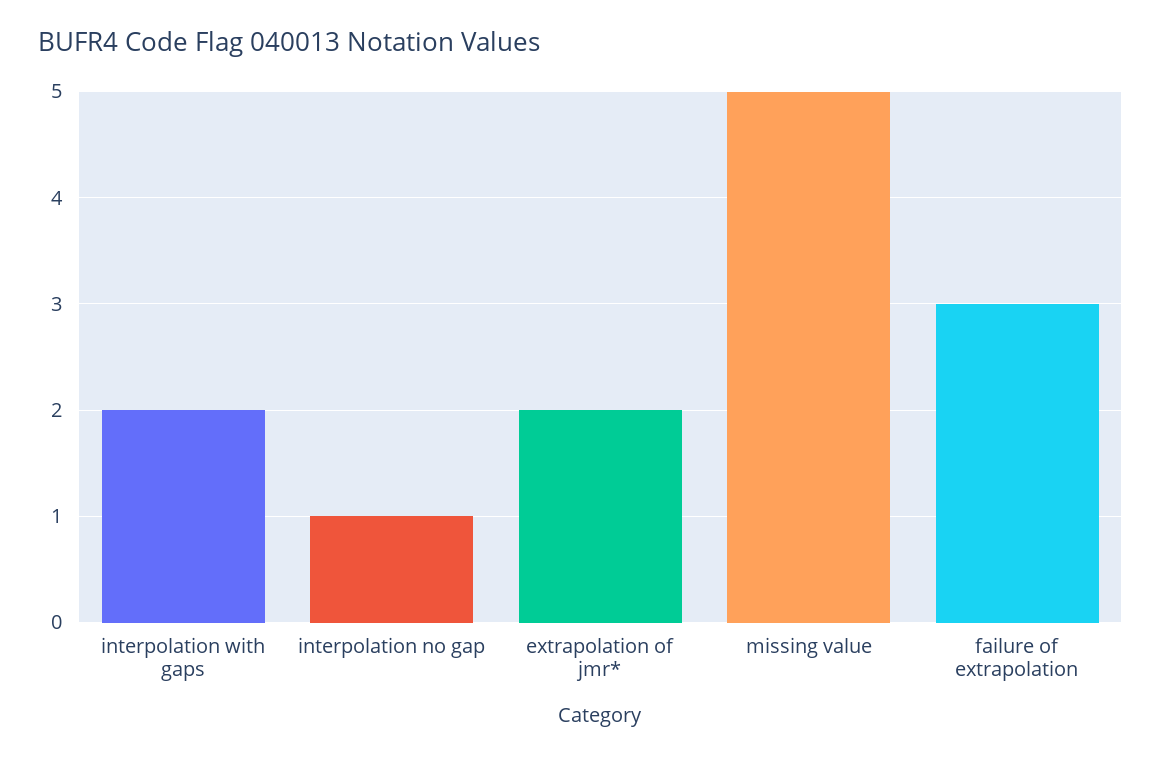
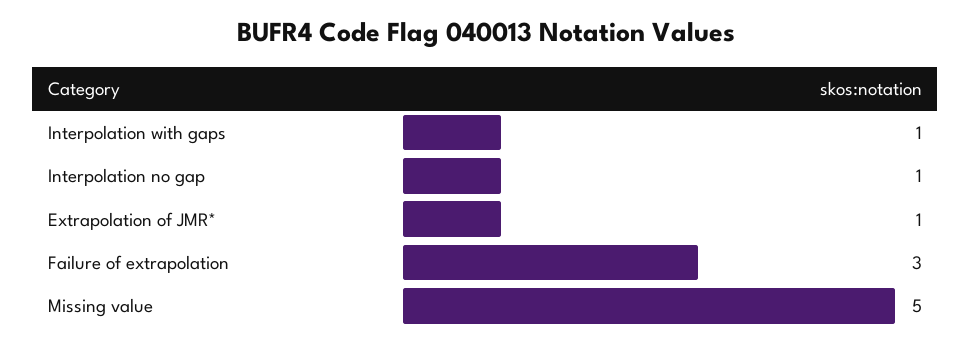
  {
-   "interpolation with gaps": 2,
+   "interpolation with gaps": 1,
    "interpolation no gap": 1,
-   "extrapolation of jmr*": 2,
+   "extrapolation of jmr*": 1,
    "missing value": 5,
    "failure of extrapolation": 3
  }

